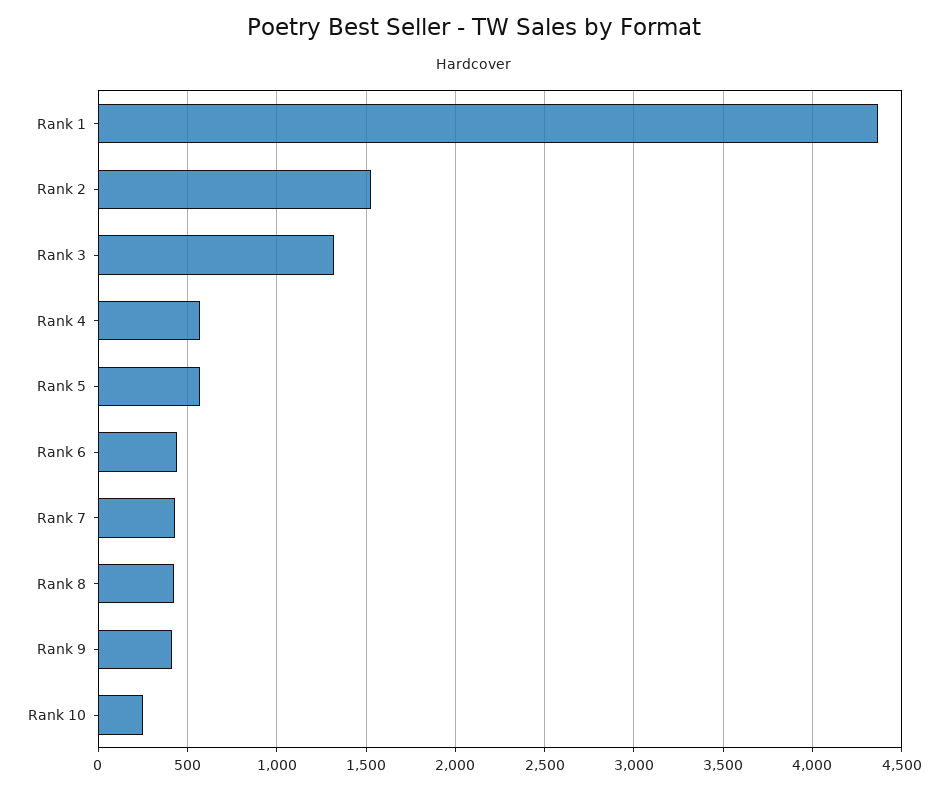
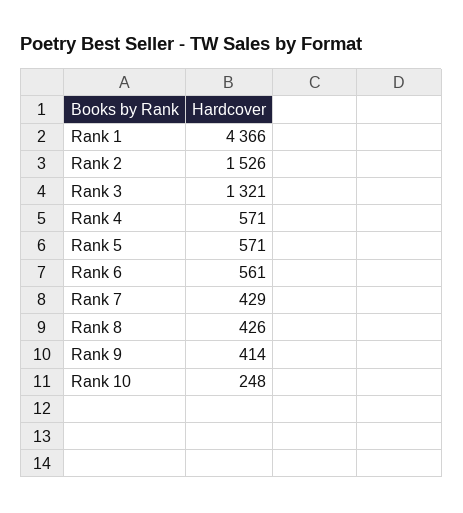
  {
    "Rank 1": 4366,
    "Rank 2": 1526,
    "Rank 3": 1321,
    "Rank 4": 571,
    "Rank 5": 571,
-   "Rank 6": 450,
+   "Rank 6": 561,
    "Rank 7": 429,
    "Rank 8": 426,
    "Rank 9": 414,
    "Rank 10": 248
  }

